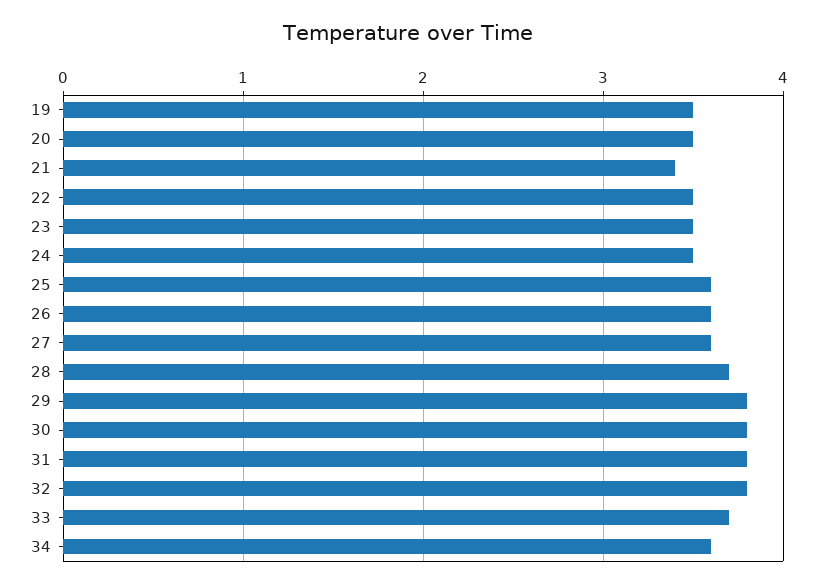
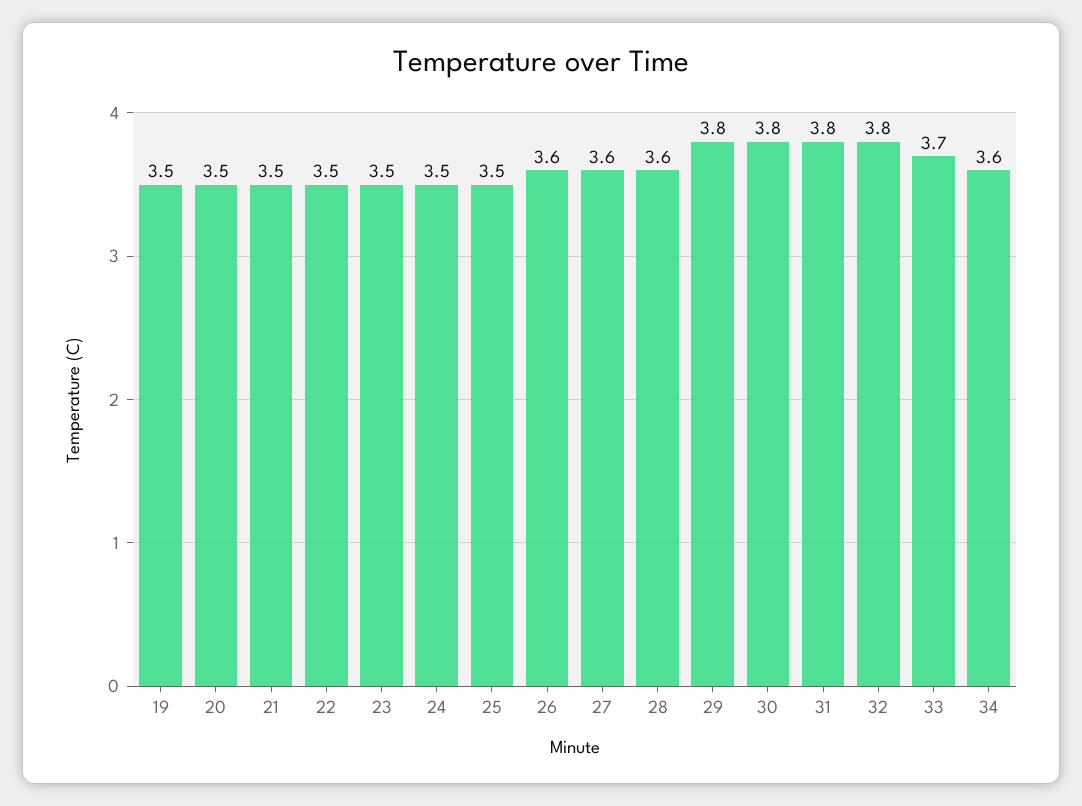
  {
    "19": 3.5,
    "20": 3.5,
-   "21": 3.4,
+   "21": 3.5,
    "22": 3.5,
    "23": 3.5,
    "24": 3.5,
-   "25": 3.6,
+   "25": 3.5,
    "26": 3.6,
    "27": 3.6,
-   "28": 3.7,
+   "28": 3.6,
    "29": 3.8,
    "30": 3.8,
    "31": 3.8,
    "32": 3.8,
    "33": 3.7,
    "34": 3.6
  }

